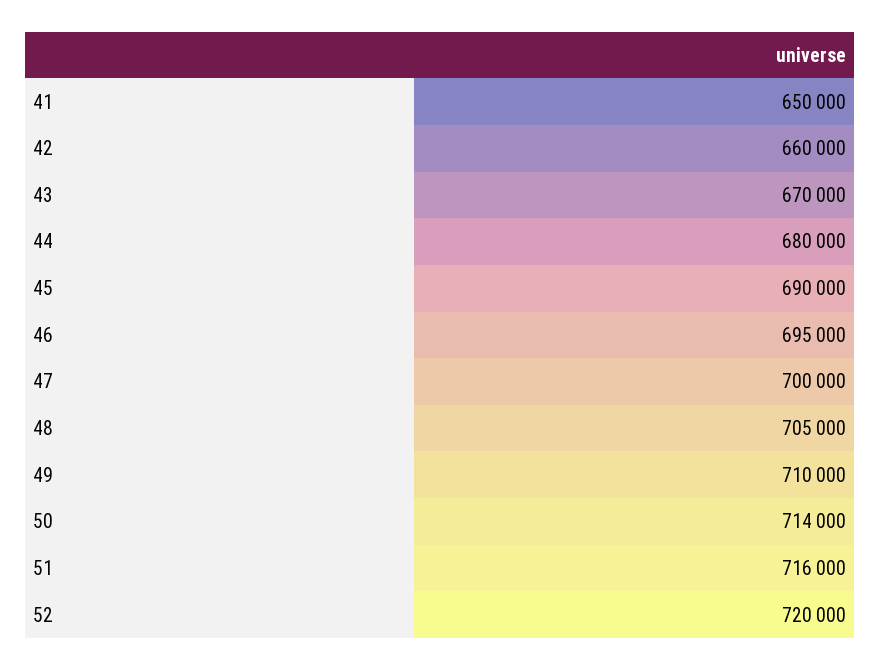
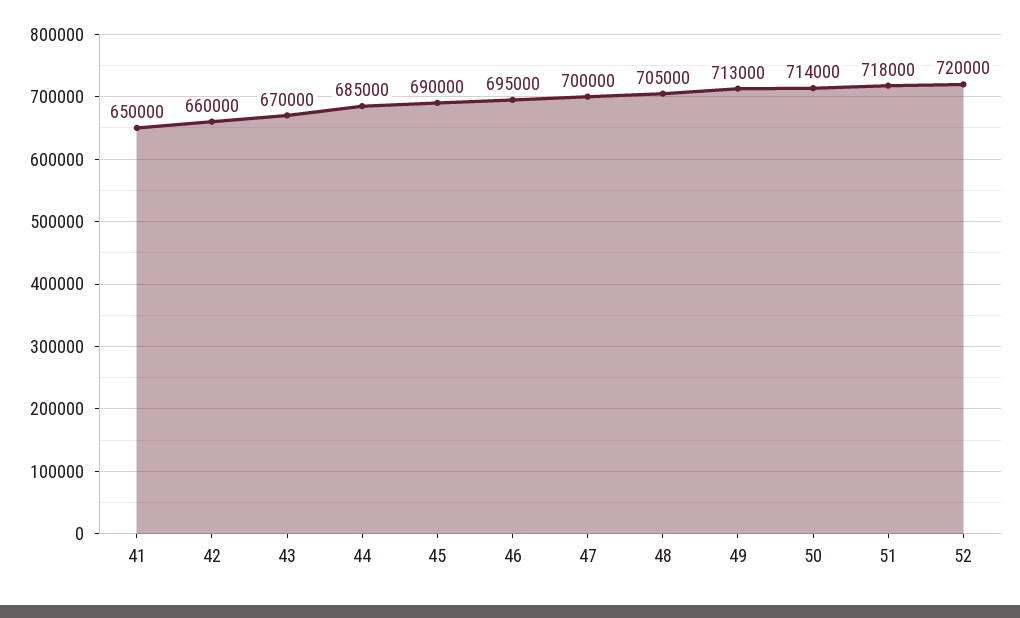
  {
    "41": 650000,
    "42": 660000,
    "43": 670000,
-   "44": 680000,
+   "44": 685000,
    "45": 690000,
    "46": 695000,
    "47": 700000,
    "48": 705000,
-   "49": 710000,
+   "49": 713000,
    "50": 714000,
-   "51": 716000,
+   "51": 718000,
    "52": 720000
  }

